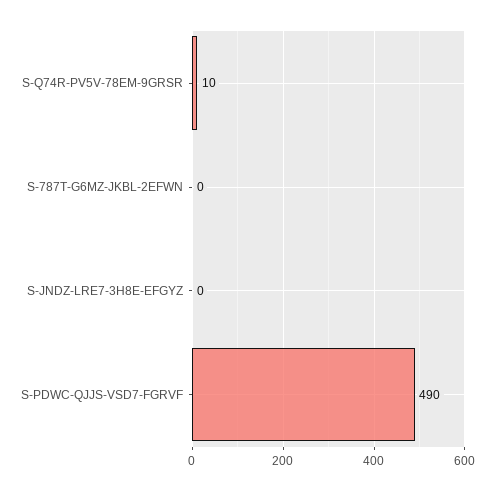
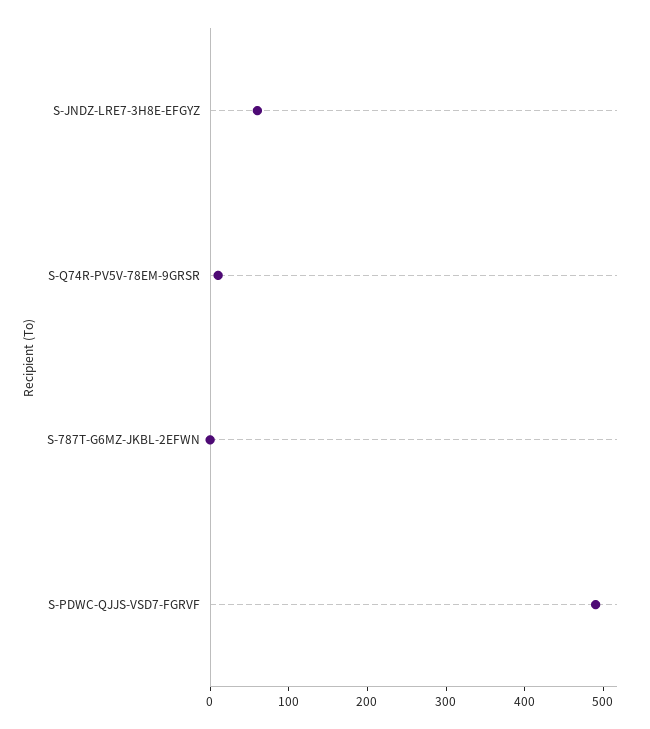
  {
    "S-Q74R-PV5V-78EM-9GRSR": 10,
    "S-787T-G6MZ-JKBL-2EFWN": 0,
-   "S-JNDZ-LRE7-3H8E-EFGYZ": 0,
+   "S-JNDZ-LRE7-3H8E-EFGYZ": 60,
    "S-PDWC-QJJS-VSD7-FGRVF": 490
  }

